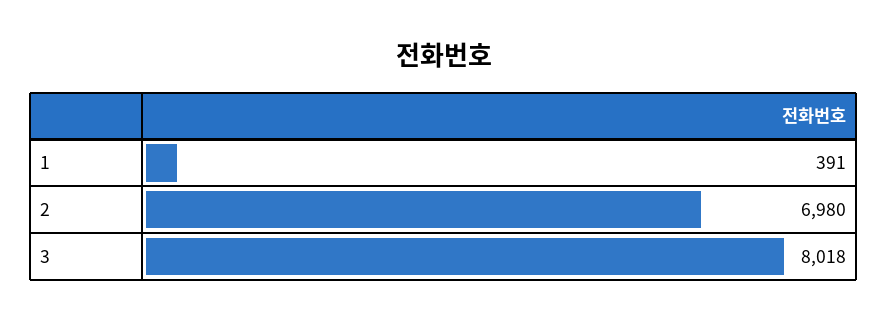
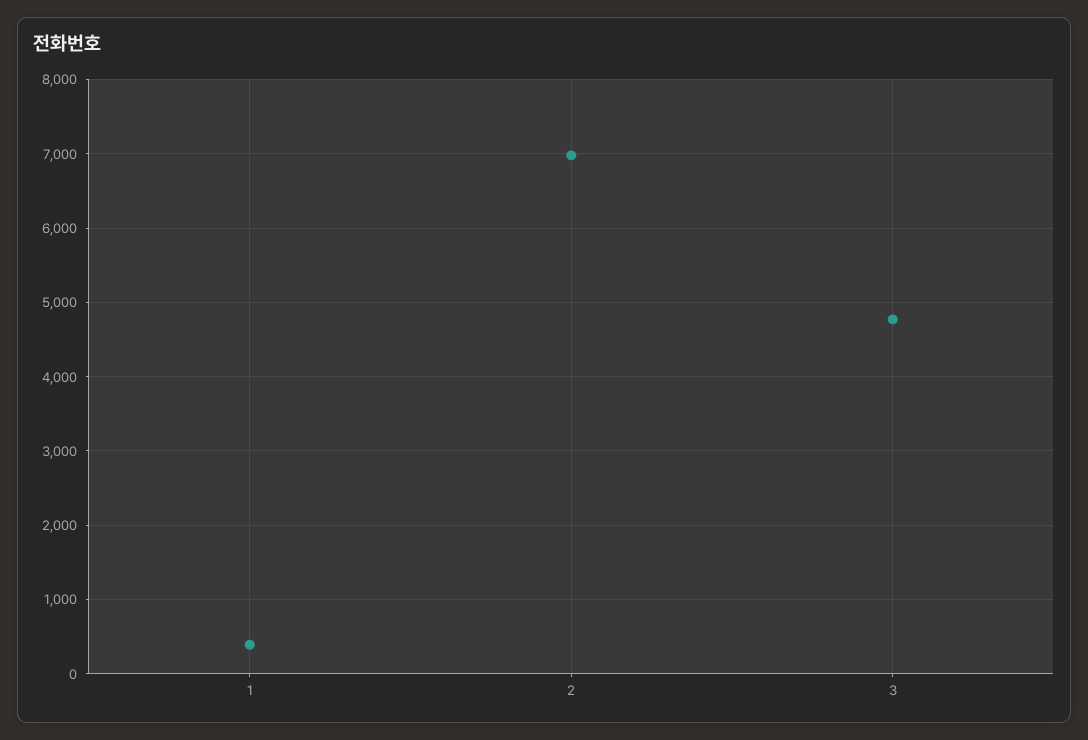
  {
    "1": 391,
    "2": 6980,
-   "3": 8018
+   "3": 4800
  }

